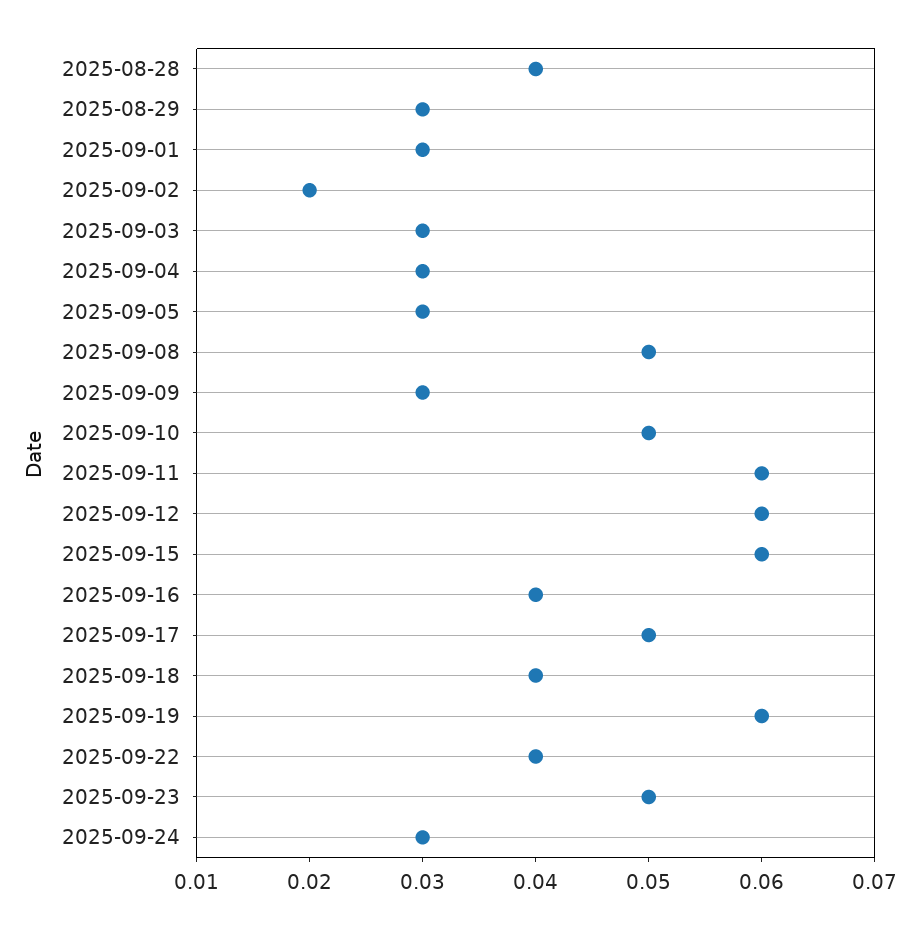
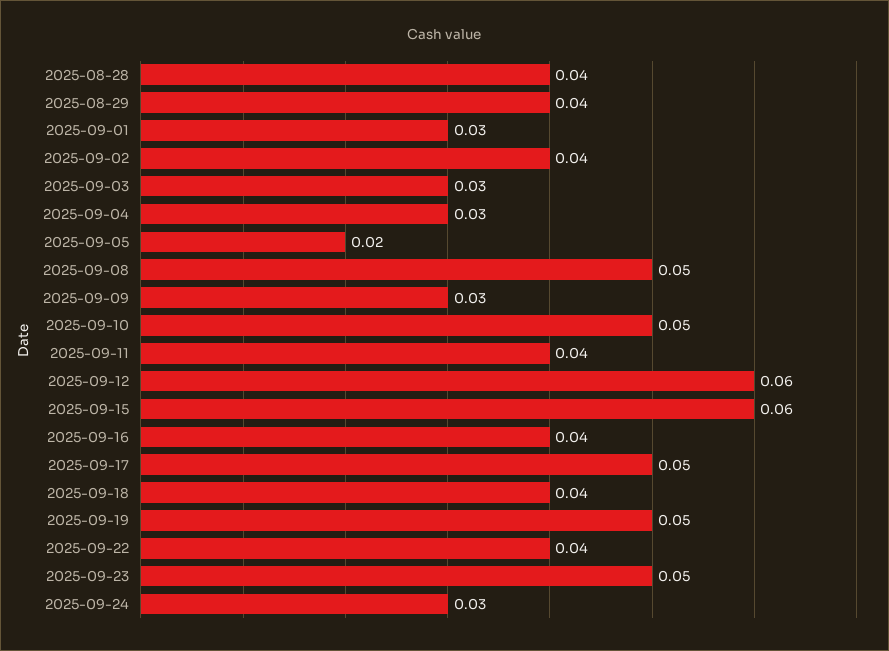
  {
    "2025-08-28": 0.04,
-   "2025-08-29": 0.03,
+   "2025-08-29": 0.04,
    "2025-09-01": 0.03,
-   "2025-09-02": 0.02,
+   "2025-09-02": 0.04,
    "2025-09-03": 0.03,
    "2025-09-04": 0.03,
-   "2025-09-05": 0.03,
+   "2025-09-05": 0.02,
    "2025-09-08": 0.05,
    "2025-09-09": 0.03,
    "2025-09-10": 0.05,
-   "2025-09-11": 0.06,
+   "2025-09-11": 0.04,
    "2025-09-12": 0.06,
    "2025-09-15": 0.06,
    "2025-09-16": 0.04,
    "2025-09-17": 0.05,
    "2025-09-18": 0.04,
-   "2025-09-19": 0.06,
+   "2025-09-19": 0.05,
    "2025-09-22": 0.04,
    "2025-09-23": 0.05,
    "2025-09-24": 0.03
  }

